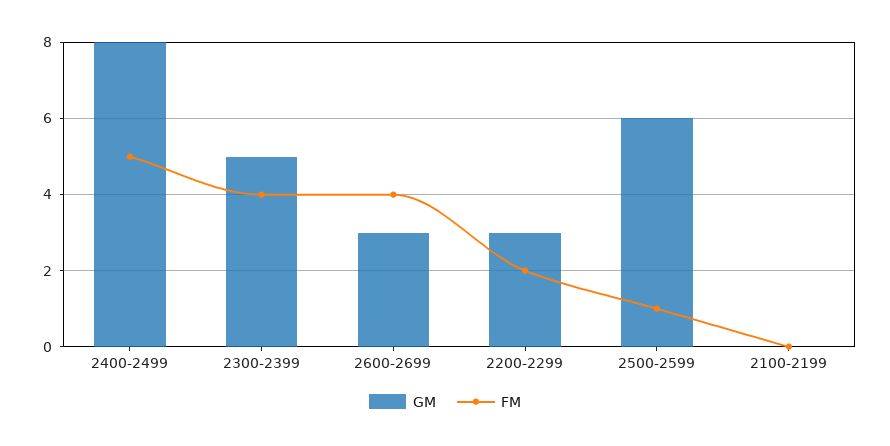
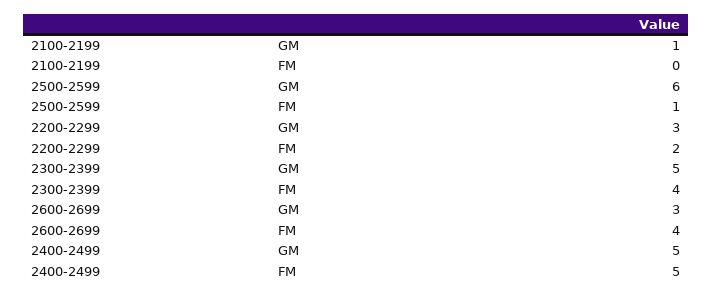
  {
    "GM": {
-     "2400-2499": 8,
+     "2400-2499": 5,
      "2300-2399": 5,
      "2600-2699": 3,
      "2200-2299": 3,
      "2500-2599": 6,
-     "2100-2199": 0
+     "2100-2199": 1
    },
    "FM": {
      "2400-2499": 5,
      "2300-2399": 4,
      "2600-2699": 4,
      "2200-2299": 2,
      "2500-2599": 1,
      "2100-2199": 0
    }
  }

